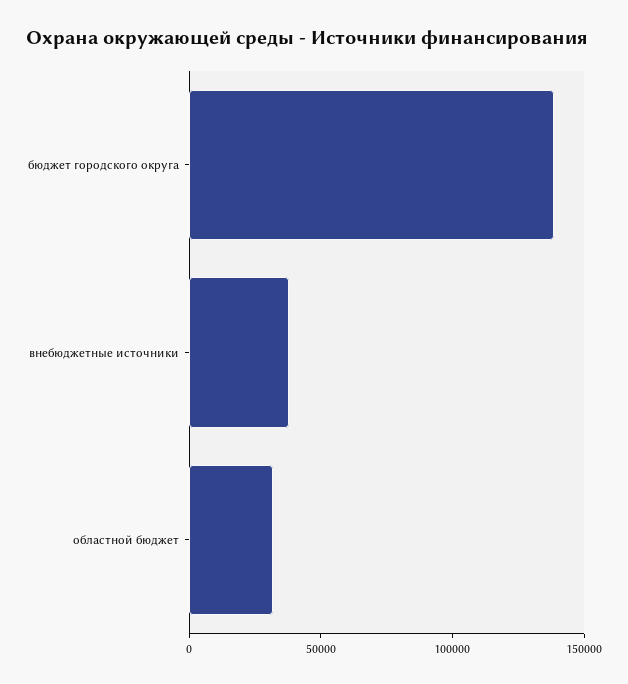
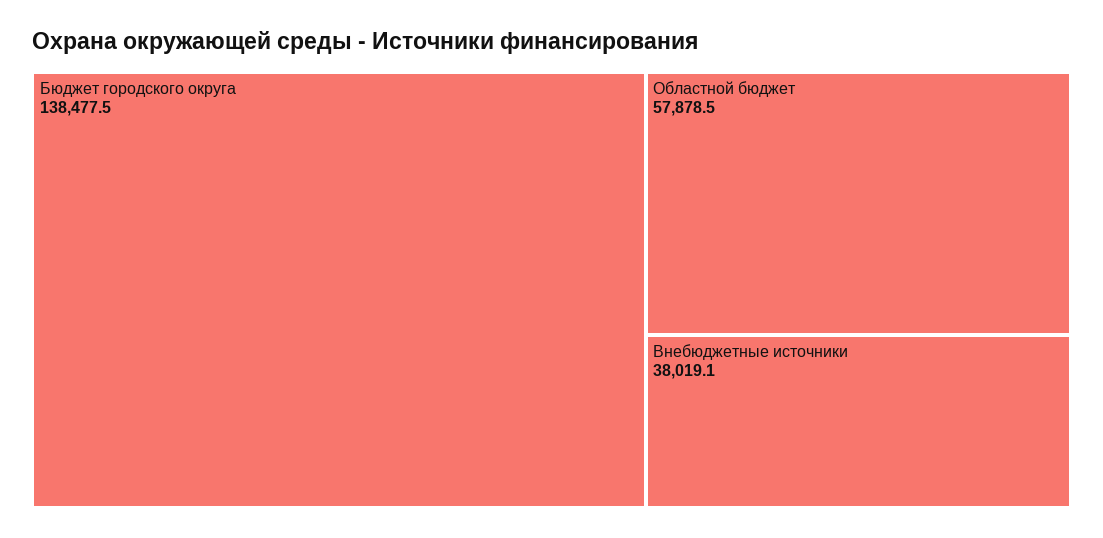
  {
    "бюджет городского округа": 138477.5,
    "внебюджетные источники": 38019.1,
-   "областной бюджет": 30000
+   "областной бюджет": 57878.5
  }

